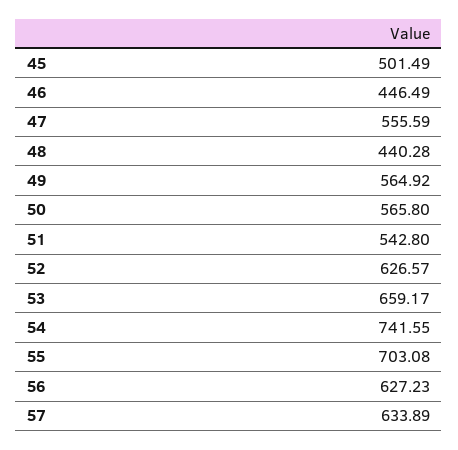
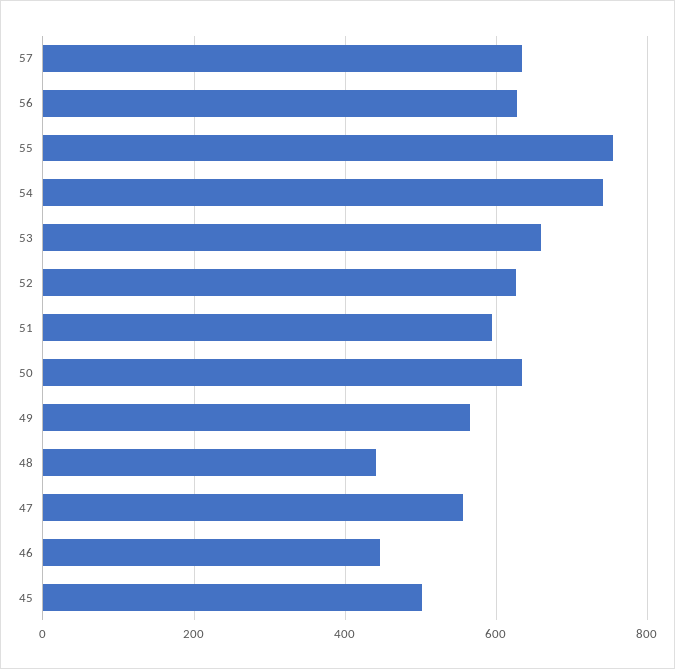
  {
    "45": 501.49,
    "46": 446.49,
    "47": 555.59,
    "48": 440.28,
    "49": 564.92,
-   "50": 565.8,
+   "50": 640,
-   "51": 542.8,
+   "51": 600,
    "52": 626.57,
    "53": 659.17,
    "54": 741.55,
-   "55": 703.08,
+   "55": 760,
    "56": 627.23,
    "57": 633.89
  }

